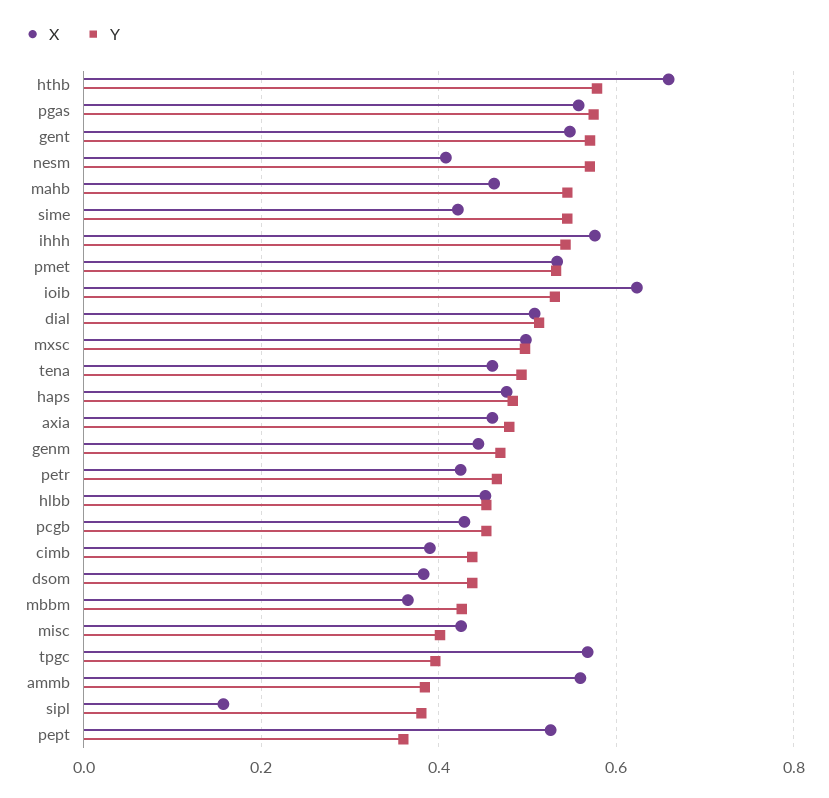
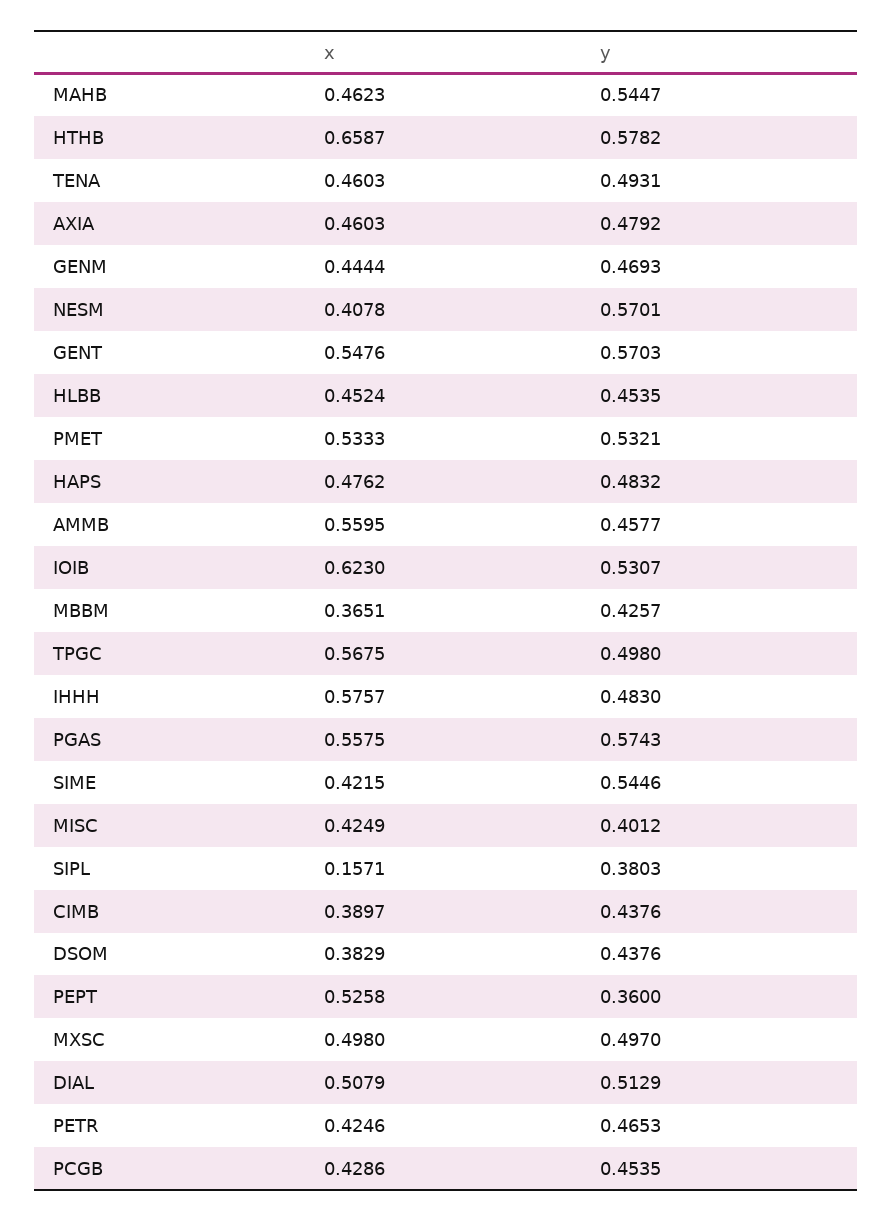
  {
    "X": {
      "hthb": 0.6587,
      "pgas": 0.5575,
      "gent": 0.5476,
      "nesm": 0.4078,
      "mahb": 0.4623,
      "sime": 0.4215,
      "ihhh": 0.5757,
      "pmet": 0.5333,
      "ioib": 0.623,
      "dial": 0.5079,
      "mxsc": 0.498,
      "tena": 0.4603,
      "haps": 0.4762,
      "axia": 0.4603,
      "genm": 0.4444,
      "petr": 0.4246,
      "hlbb": 0.4524,
      "pcgb": 0.4286,
      "cimb": 0.3897,
      "dsom": 0.3829,
      "mbbm": 0.3651,
      "misc": 0.4249,
      "tpgc": 0.5675,
      "ammb": 0.5595,
      "sipl": 0.1571,
      "pept": 0.5258
    },
    "Y": {
      "hthb": 0.5782,
      "pgas": 0.5743,
      "gent": 0.5703,
      "nesm": 0.5701,
      "mahb": 0.5447,
      "sime": 0.5446,
-     "ihhh": 0.54,
+     "ihhh": 0.483,
      "pmet": 0.5321,
      "ioib": 0.5307,
      "dial": 0.5129,
      "mxsc": 0.497,
      "tena": 0.4931,
      "haps": 0.4832,
      "axia": 0.4792,
      "genm": 0.4693,
      "petr": 0.4653,
      "hlbb": 0.4535,
      "pcgb": 0.4535,
      "cimb": 0.4376,
      "dsom": 0.4376,
      "mbbm": 0.4257,
      "misc": 0.4012,
-     "tpgc": 0.4,
+     "tpgc": 0.498,
-     "ammb": 0.38,
+     "ammb": 0.4577,
      "sipl": 0.3803,
      "pept": 0.36
    }
  }

